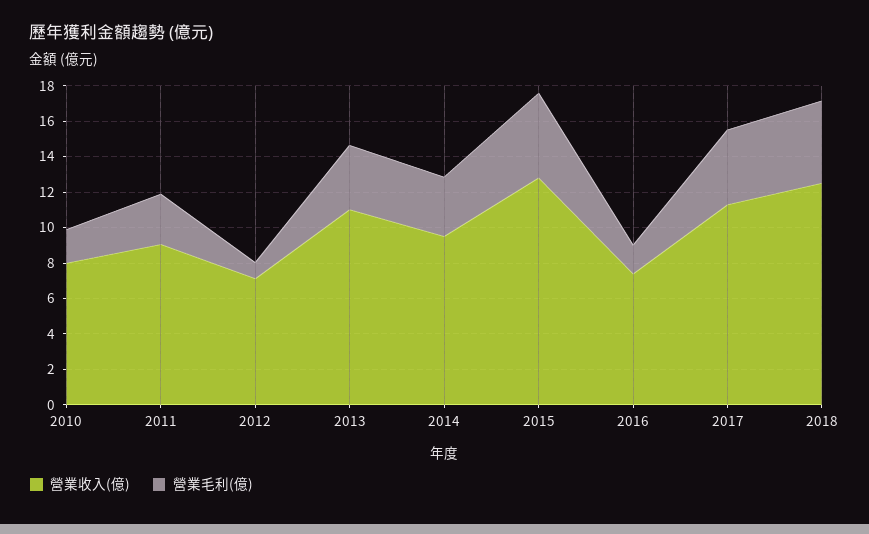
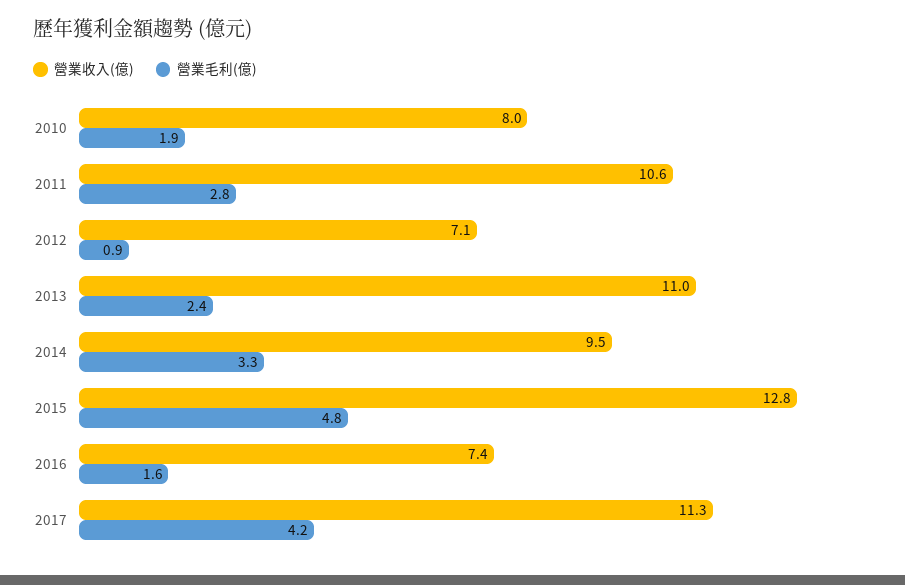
  {
    "營業收入(億)": {
      "2010": 8,
-     "2011": 9,
+     "2011": 10.6,
      "2012": 7.1,
      "2013": 11,
      "2014": 9.5,
      "2015": 12.8,
      "2016": 7.4,
-     "2017": 11.3,
+     "2017": 11.3
-     "2018": 12.5
    },
    "營業毛利(億)": {
      "2010": 1.9,
      "2011": 2.8,
      "2012": 0.9,
-     "2013": 3.5,
+     "2013": 2.4,
      "2014": 3.3,
      "2015": 4.8,
      "2016": 1.6,
-     "2017": 4.2,
+     "2017": 4.2
-     "2018": 4.5
    }
  }

